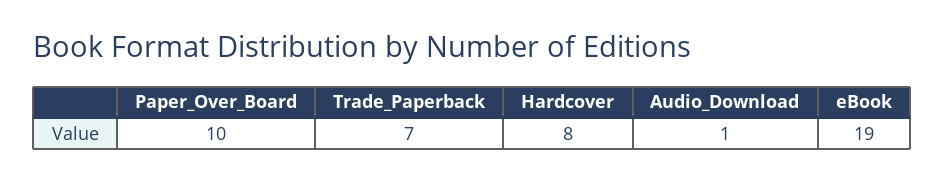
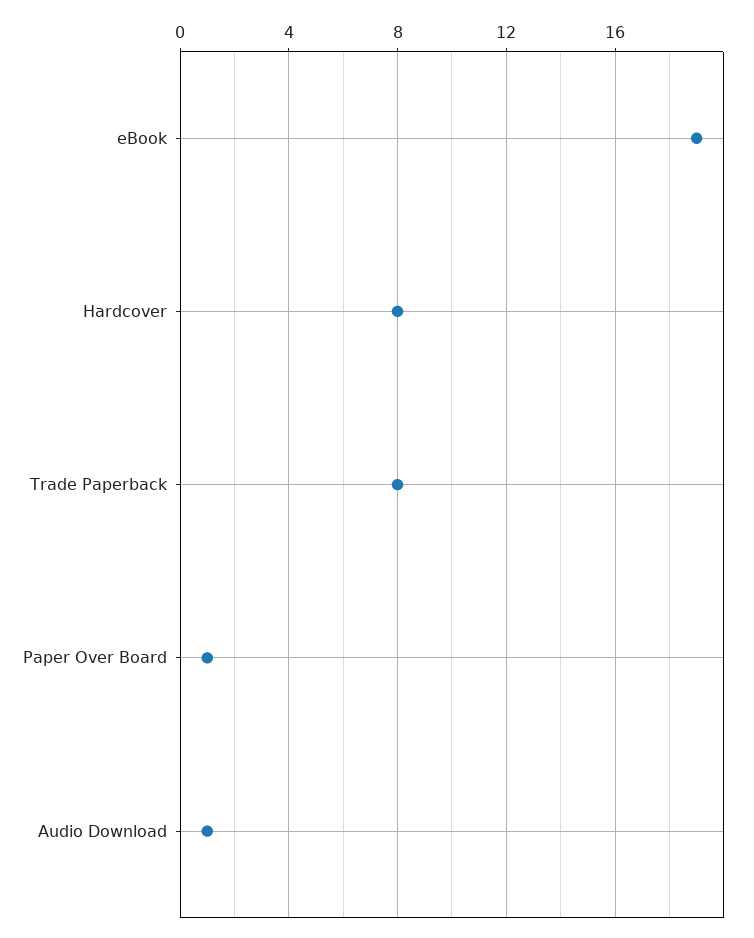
  {
-   "Paper_Over_Board": 10,
+   "Paper_Over_Board": 1,
-   "Trade_Paperback": 7,
+   "Trade_Paperback": 8,
    "Hardcover": 8,
    "Audio_Download": 1,
    "eBook": 19
  }

